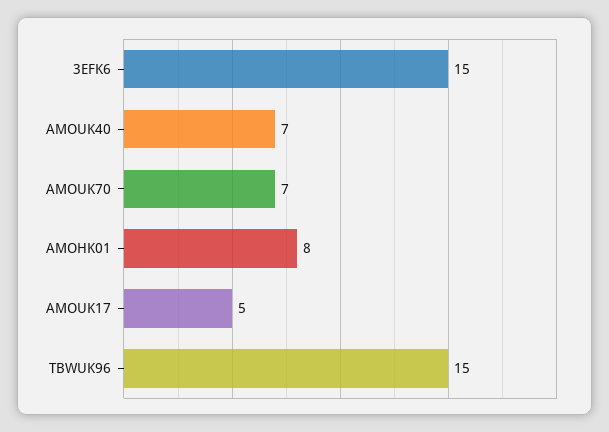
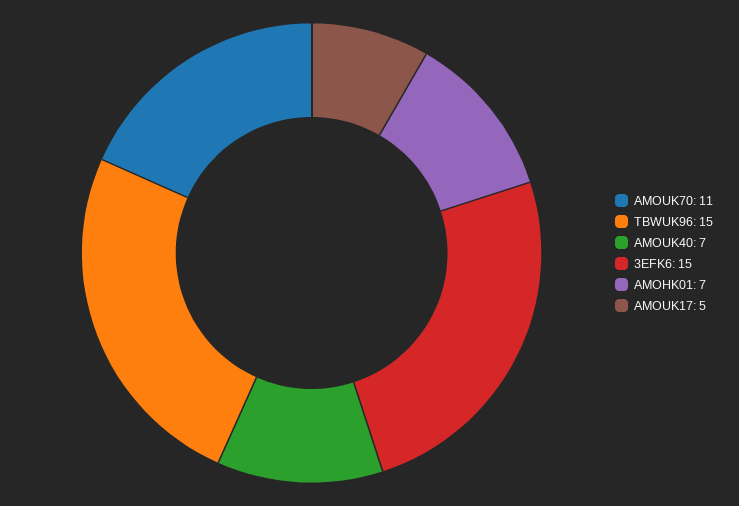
  {
    "3EFK6": 15,
    "AMOUK40": 7,
-   "AMOUK70": 7,
+   "AMOUK70": 11,
-   "AMOHK01": 8,
+   "AMOHK01": 7,
    "AMOUK17": 5,
    "TBWUK96": 15
  }

